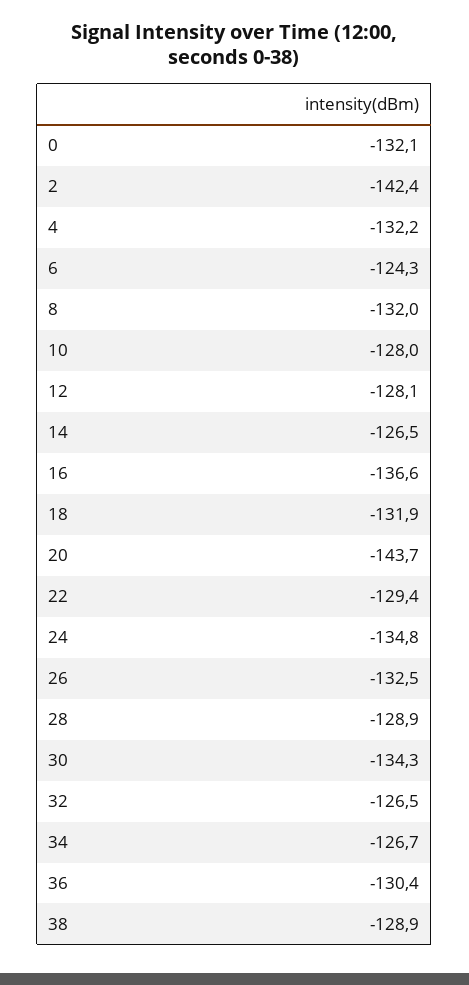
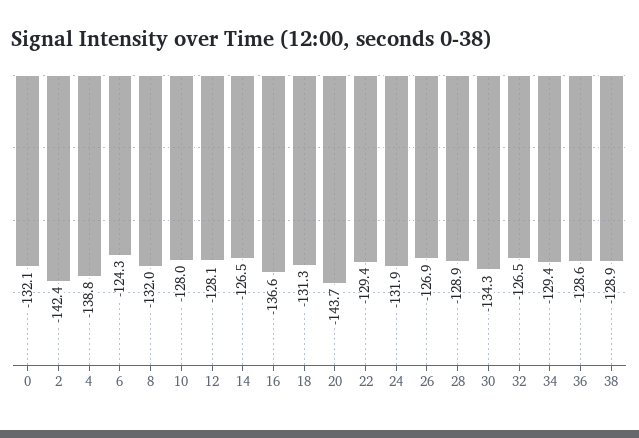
  {
    "0": -132.1,
    "2": -142.4,
-   "4": -132.2,
+   "4": -138.8,
    "6": -124.3,
    "8": -132,
    "10": -128,
    "12": -128.1,
    "14": -126.5,
    "16": -136.6,
-   "18": -131.9,
+   "18": -131.3,
    "20": -143.7,
    "22": -129.4,
-   "24": -134.8,
+   "24": -131.9,
-   "26": -132.5,
+   "26": -126.9,
    "28": -128.9,
    "30": -134.3,
    "32": -126.5,
-   "34": -126.7,
+   "34": -129.4,
-   "36": -130.4,
+   "36": -128.6,
    "38": -128.9
  }

